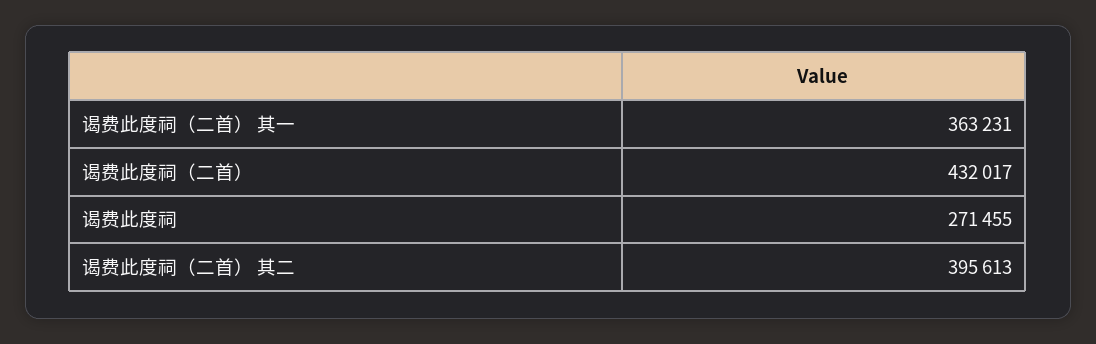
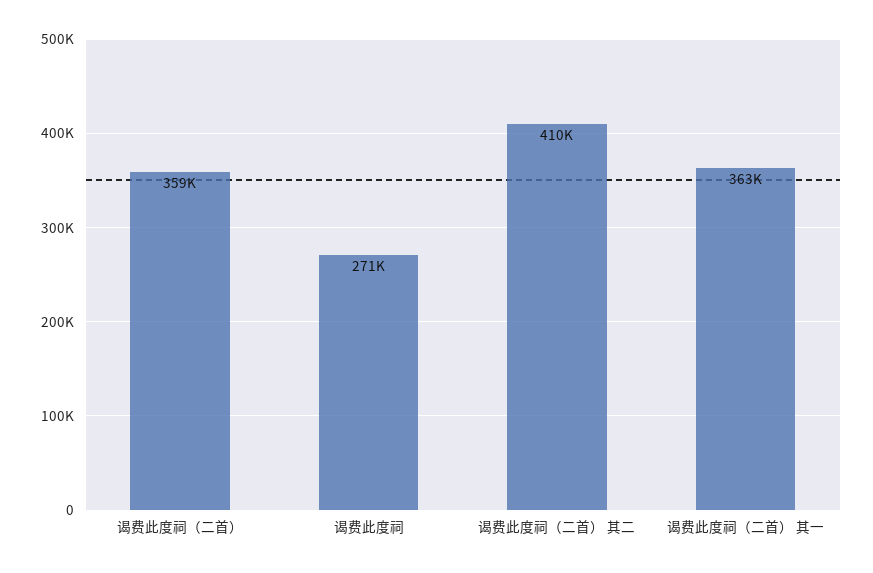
  {
    "谒费此度祠（二首） 其一": 363231,
-   "谒费此度祠（二首）": 432017,
+   "谒费此度祠（二首）": 359000,
    "谒费此度祠": 271455,
-   "谒费此度祠（二首） 其二": 395613
+   "谒费此度祠（二首） 其二": 410000
  }

